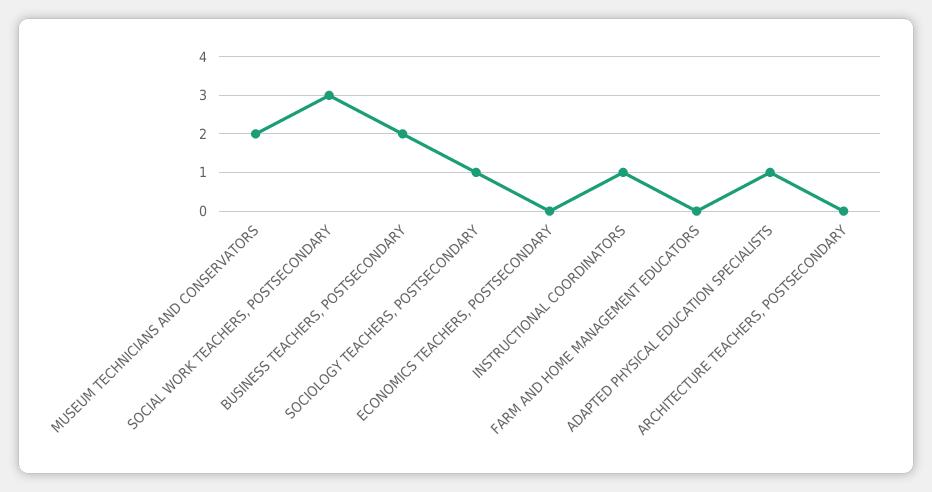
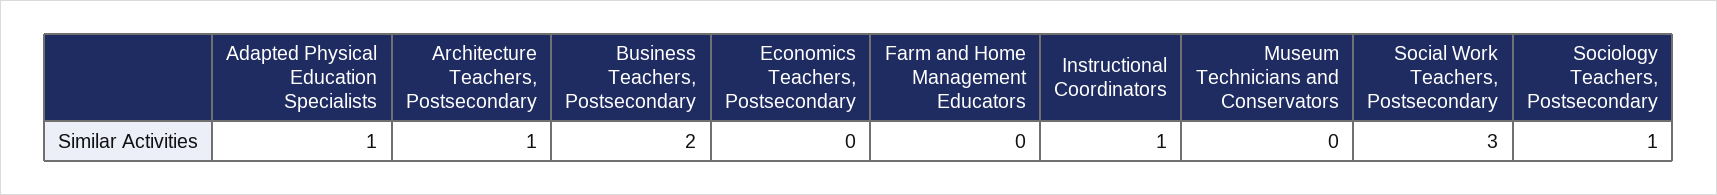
  {
-   "MUSEUM TECHNICIANS AND CONSERVATORS": 2,
+   "MUSEUM TECHNICIANS AND CONSERVATORS": 0,
    "SOCIAL WORK TEACHERS, POSTSECONDARY": 3,
    "BUSINESS TEACHERS, POSTSECONDARY": 2,
    "SOCIOLOGY TEACHERS, POSTSECONDARY": 1,
    "ECONOMICS TEACHERS, POSTSECONDARY": 0,
    "INSTRUCTIONAL COORDINATORS": 1,
    "FARM AND HOME MANAGEMENT EDUCATORS": 0,
    "ADAPTED PHYSICAL EDUCATION SPECIALISTS": 1,
-   "ARCHITECTURE TEACHERS, POSTSECONDARY": 0
+   "ARCHITECTURE TEACHERS, POSTSECONDARY": 1
  }

